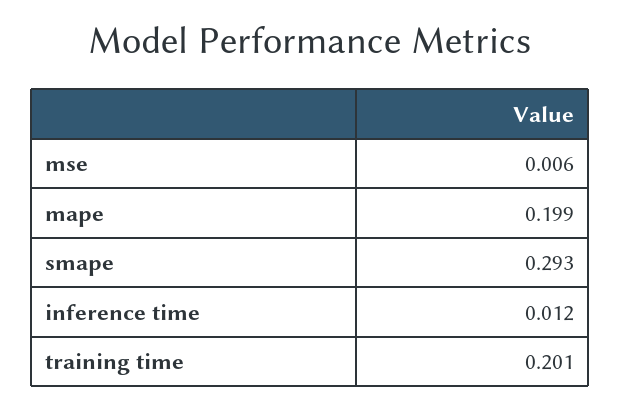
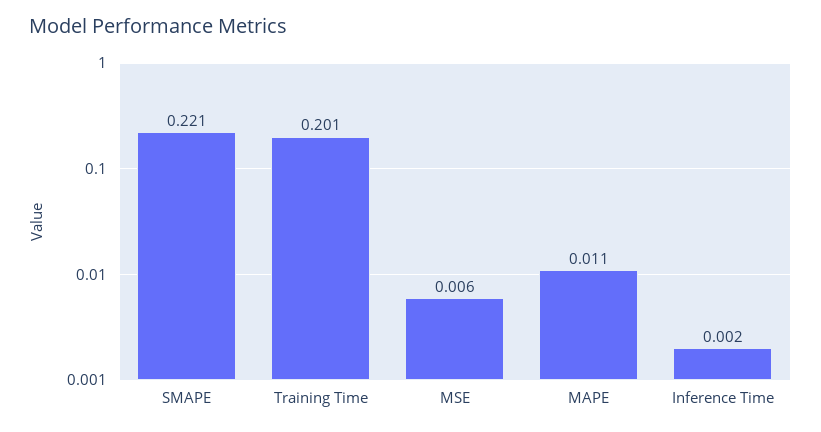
  {
    "mse": 0.006,
-   "mape": 0.199,
+   "mape": 0.011,
-   "smape": 0.293,
+   "smape": 0.221,
-   "inference time": 0.012,
+   "inference time": 0.002,
    "training time": 0.201
  }

